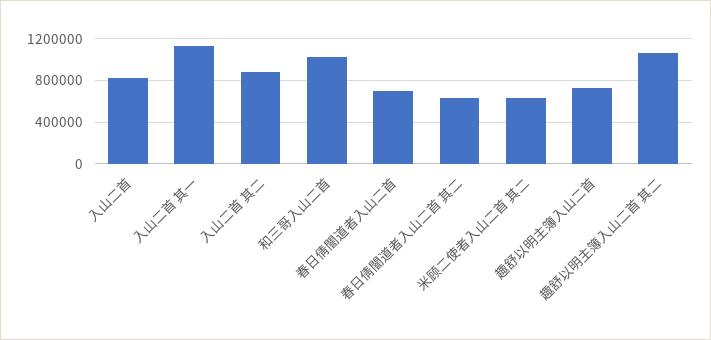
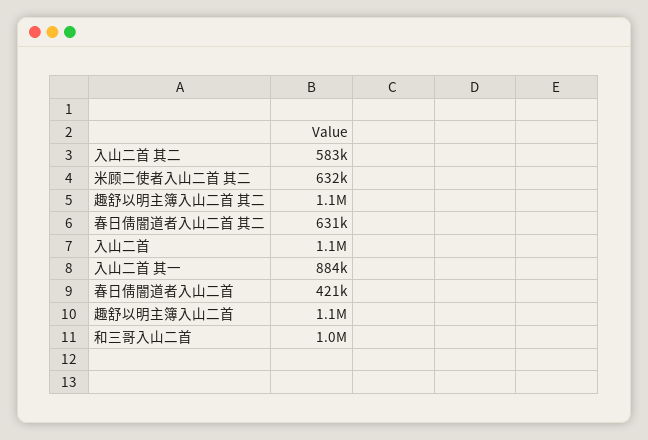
  {
-   "入山二首": 800000,
+   "入山二首": 1100000,
-   "入山二首 其一": 1100000,
+   "入山二首 其一": 884000,
-   "入山二首 其二": 900000,
+   "入山二首 其二": 583000,
    "和三哥入山二首": 1000000,
-   "春日倩闇道者入山二首": 700000,
+   "春日倩闇道者入山二首": 421000,
    "春日倩闇道者入山二首 其二": 631000,
    "米顾二使者入山二首 其二": 632000,
-   "趣舒以明主簿入山二首": 700000,
+   "趣舒以明主簿入山二首": 1100000,
    "趣舒以明主簿入山二首 其二": 1100000
  }

